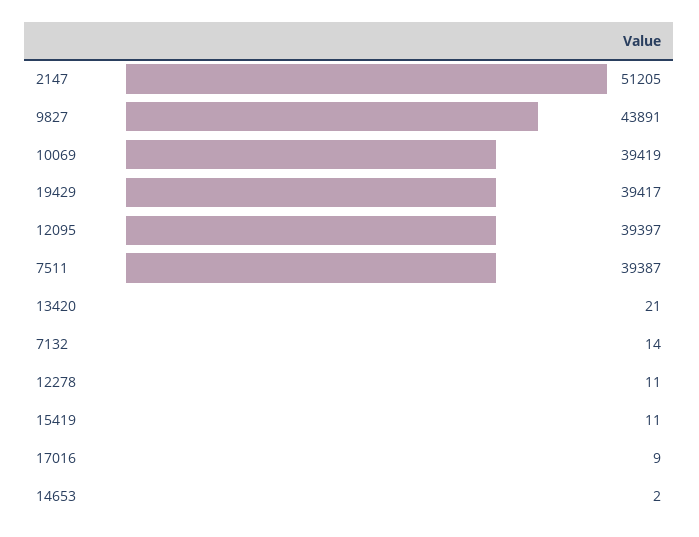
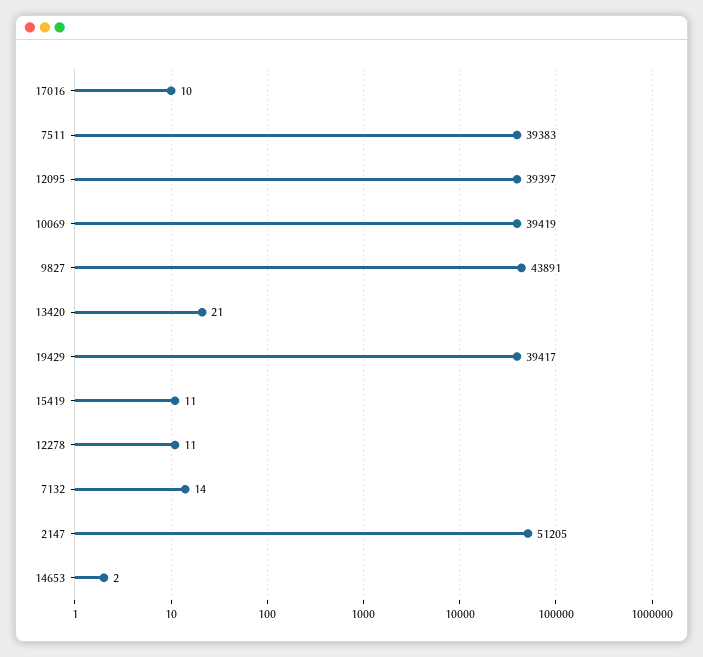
  {
    "2147": 51205,
    "9827": 43891,
    "10069": 39419,
    "19429": 39417,
    "12095": 39397,
-   "7511": 39387,
+   "7511": 39383,
    "13420": 21,
    "7132": 14,
    "12278": 11,
    "15419": 11,
-   "17016": 9,
+   "17016": 10,
    "14653": 2
  }

